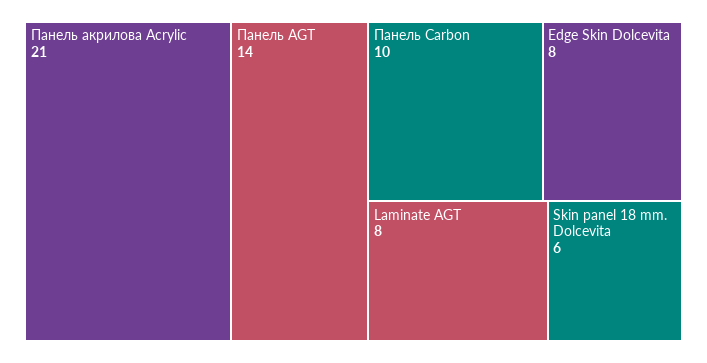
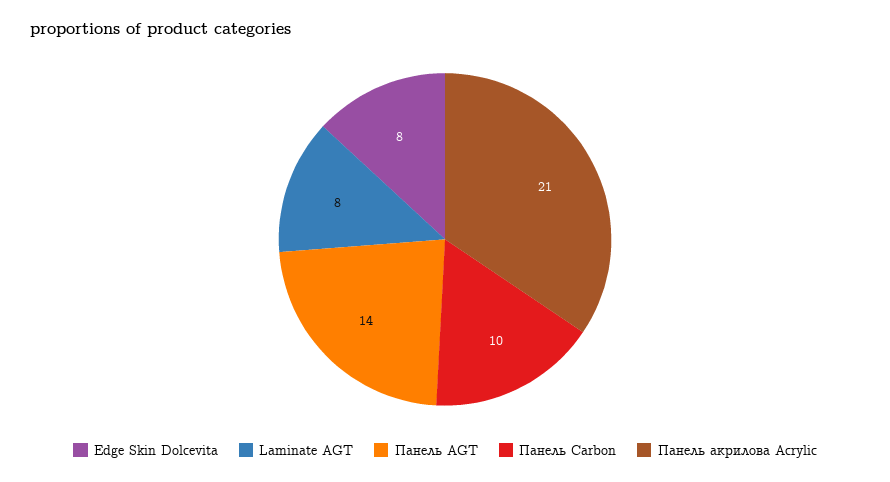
  {
    "Панель акрилова Acrylic": 21,
    "Панель AGT": 14,
    "Панель Carbon": 10,
    "Edge Skin Dolcevita": 8,
-   "Laminate AGT": 8,
+   "Laminate AGT": 8
-   "Skin panel 18 mm. Dolcevita": 6
  }

